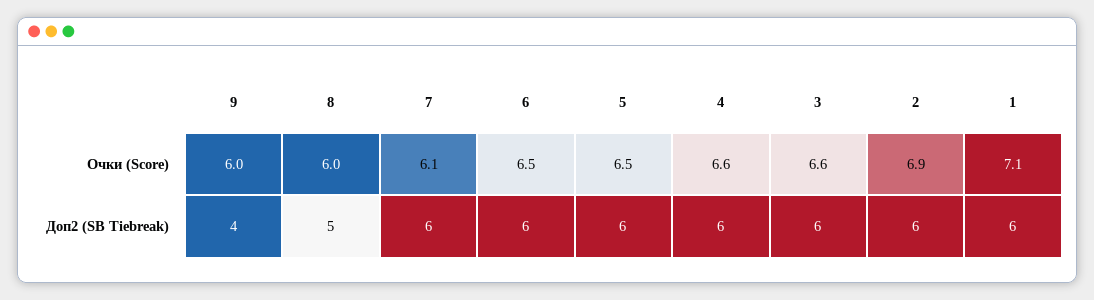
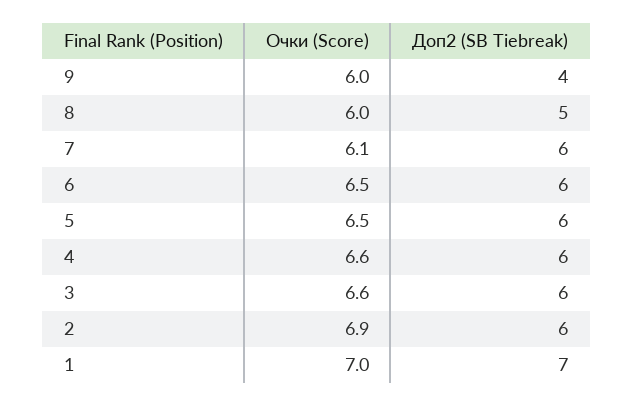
  {
    "9": {
      "Очки (Score)": 6,
      "Доп2 (SB Tiebreak)": 4
    },
    "8": {
      "Очки (Score)": 6,
      "Доп2 (SB Tiebreak)": 5
    },
    "7": {
      "Очки (Score)": 6.1,
      "Доп2 (SB Tiebreak)": 6
    },
    "6": {
      "Очки (Score)": 6.5,
      "Доп2 (SB Tiebreak)": 6
    },
    "5": {
      "Очки (Score)": 6.5,
      "Доп2 (SB Tiebreak)": 6
    },
    "4": {
      "Очки (Score)": 6.6,
      "Доп2 (SB Tiebreak)": 6
    },
    "3": {
      "Очки (Score)": 6.6,
      "Доп2 (SB Tiebreak)": 6
    },
    "2": {
      "Очки (Score)": 6.9,
      "Доп2 (SB Tiebreak)": 6
    },
    "1": {
-     "Очки (Score)": 7.1,
+     "Очки (Score)": 7,
-     "Доп2 (SB Tiebreak)": 6
+     "Доп2 (SB Tiebreak)": 7
    }
  }

